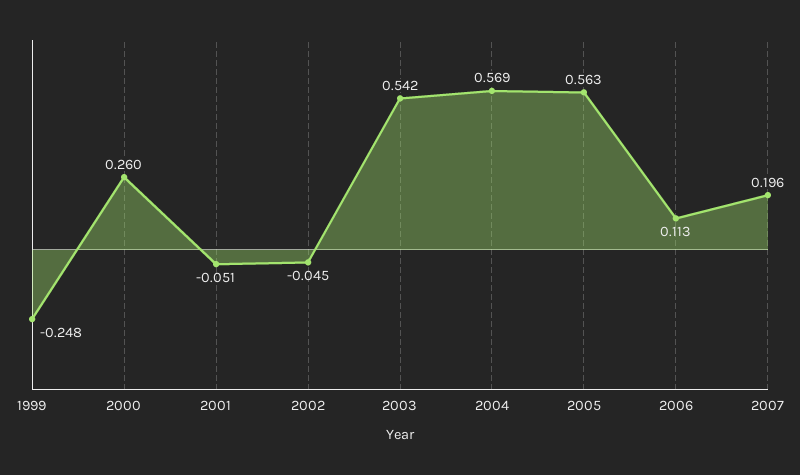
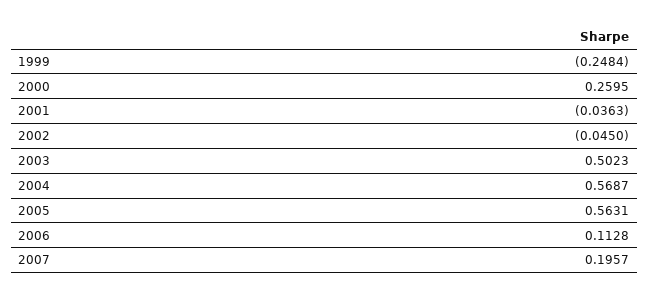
  {
    "1999": -0.2484,
    "2000": 0.2595,
-   "2001": -0.051,
+   "2001": -0.0363,
    "2002": -0.045,
-   "2003": 0.542,
+   "2003": 0.5023,
    "2004": 0.5687,
    "2005": 0.5631,
    "2006": 0.1128,
    "2007": 0.1957
  }

